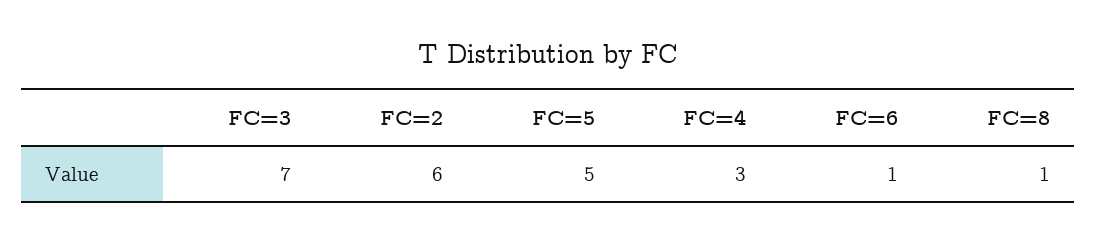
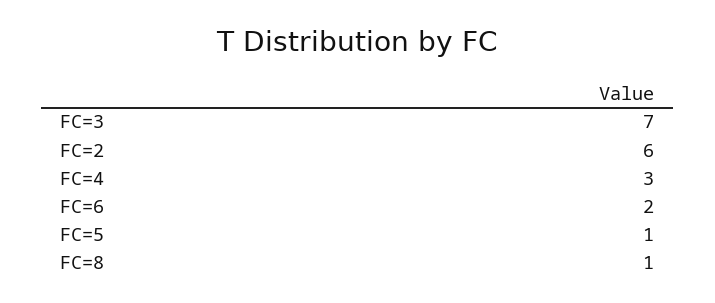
  {
    "FC=3": 7,
    "FC=2": 6,
-   "FC=5": 5,
+   "FC=5": 1,
    "FC=4": 3,
-   "FC=6": 1,
+   "FC=6": 2,
    "FC=8": 1
  }

